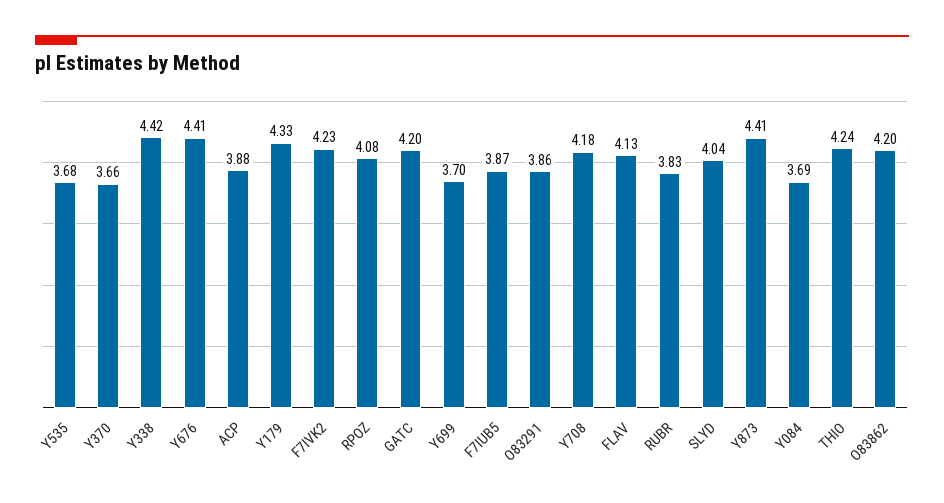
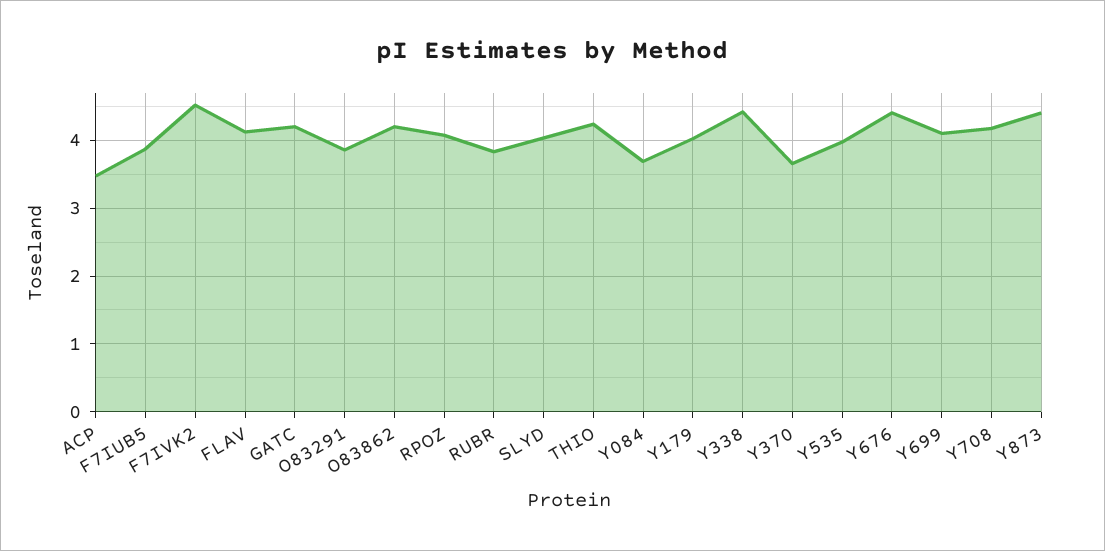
  {
-   "Y535": 3.68,
+   "Y535": 4,
    "Y370": 3.66,
    "Y338": 4.42,
    "Y676": 4.41,
-   "ACP": 3.88,
+   "ACP": 3.5,
-   "Y179": 4.33,
+   "Y179": 4,
-   "F7IVK2": 4.23,
+   "F7IVK2": 4.5,
    "RPOZ": 4.08,
    "GATC": 4.2,
-   "Y699": 3.7,
+   "Y699": 4.1,
    "F7IUB5": 3.87,
    "O83291": 3.86,
    "Y708": 4.18,
    "FLAV": 4.13,
    "RUBR": 3.83,
    "SLYD": 4.04,
    "Y873": 4.41,
    "Y084": 3.69,
    "THIO": 4.24,
    "O83862": 4.2
  }

